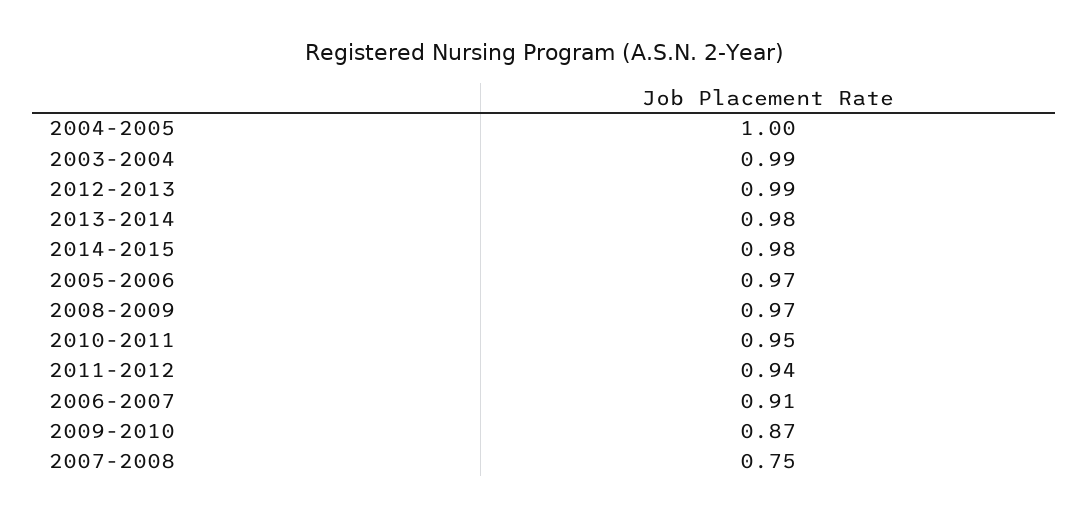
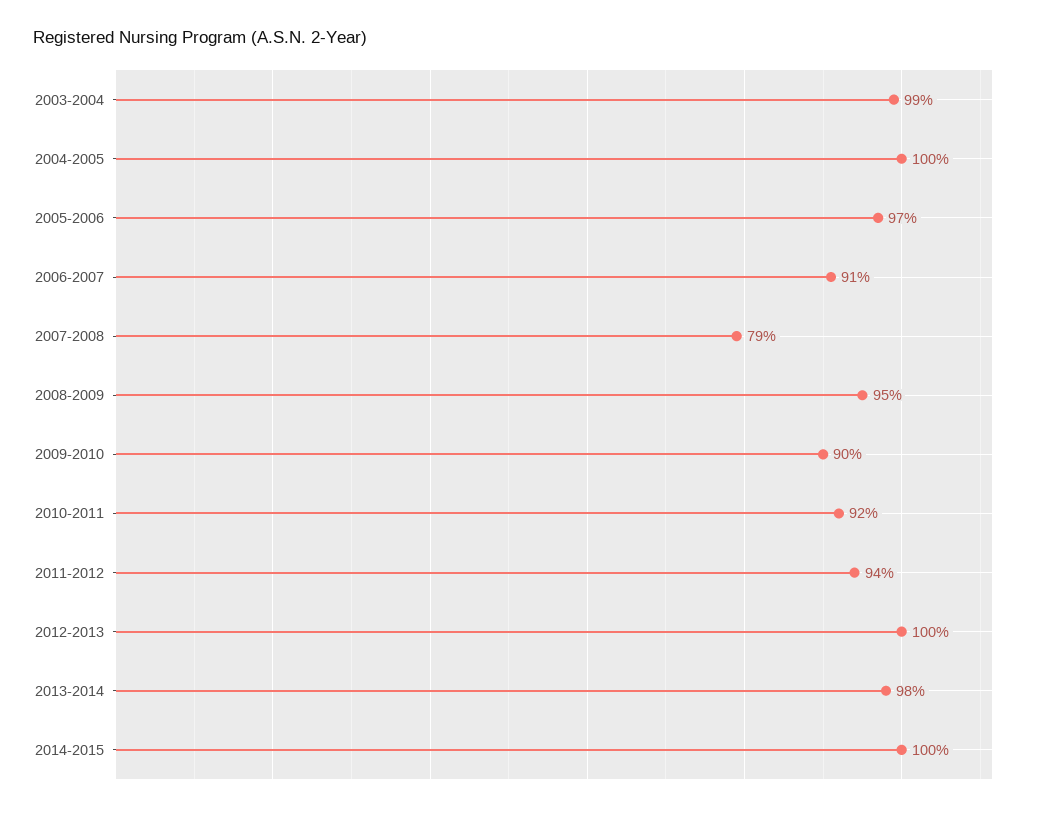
  {
    "2004-2005": 1,
    "2003-2004": 0.99,
-   "2012-2013": 0.99,
+   "2012-2013": 1,
    "2013-2014": 0.98,
-   "2014-2015": 0.98,
+   "2014-2015": 1,
    "2005-2006": 0.97,
-   "2008-2009": 0.97,
+   "2008-2009": 0.95,
-   "2010-2011": 0.95,
+   "2010-2011": 0.92,
    "2011-2012": 0.94,
    "2006-2007": 0.91,
-   "2009-2010": 0.87,
+   "2009-2010": 0.9,
-   "2007-2008": 0.75
+   "2007-2008": 0.79
  }

